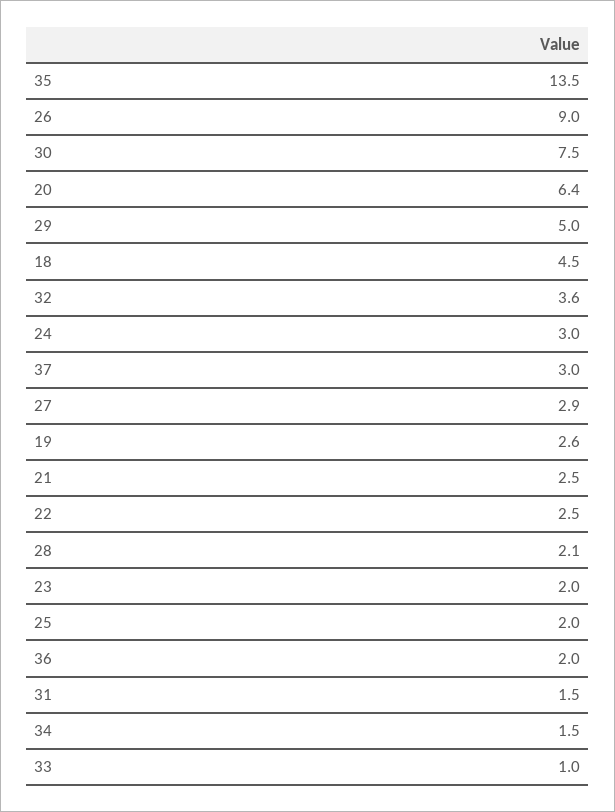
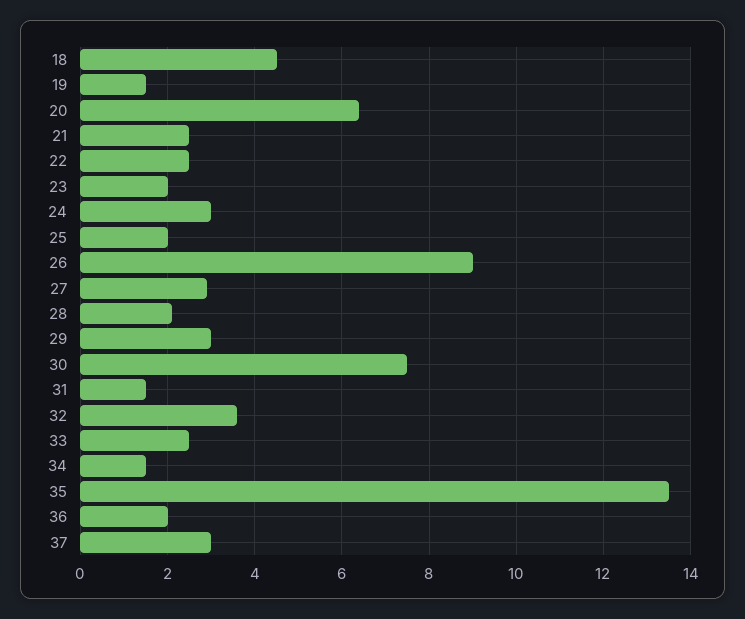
  {
    "35": 13.5,
    "26": 9,
    "30": 7.5,
    "20": 6.4,
-   "29": 5,
+   "29": 3,
    "18": 4.5,
    "32": 3.6,
    "24": 3,
    "37": 3,
    "27": 2.9,
-   "19": 2.6,
+   "19": 1.5,
    "21": 2.5,
    "22": 2.5,
    "28": 2.1,
    "23": 2,
    "25": 2,
    "36": 2,
    "31": 1.5,
    "34": 1.5,
-   "33": 1
+   "33": 2.5
  }

